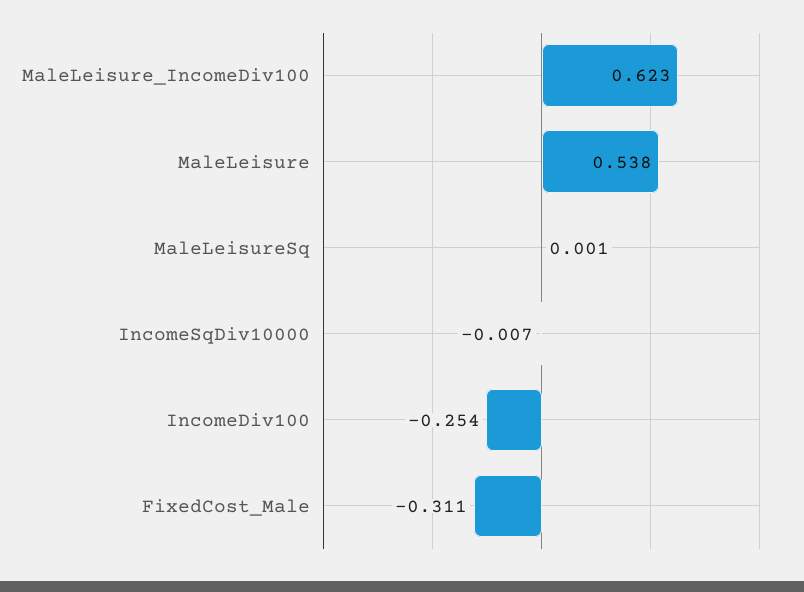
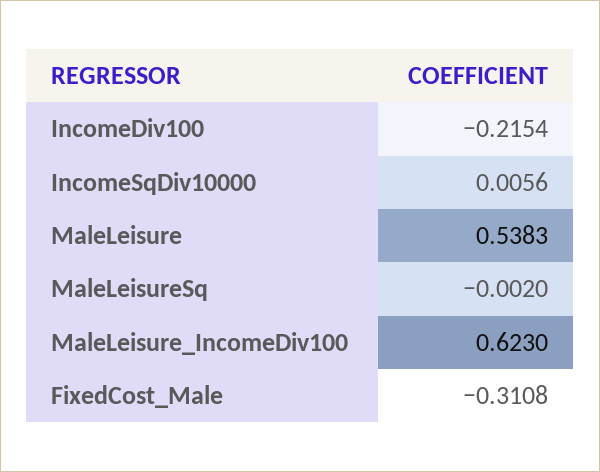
  {
    "MaleLeisure_IncomeDiv100": 0.623,
    "MaleLeisure": 0.5383,
-   "MaleLeisureSq": 0.001,
+   "MaleLeisureSq": -0.002,
-   "IncomeSqDiv10000": -0.007,
+   "IncomeSqDiv10000": 0.0056,
-   "IncomeDiv100": -0.254,
+   "IncomeDiv100": -0.2154,
    "FixedCost_Male": -0.3108
  }

